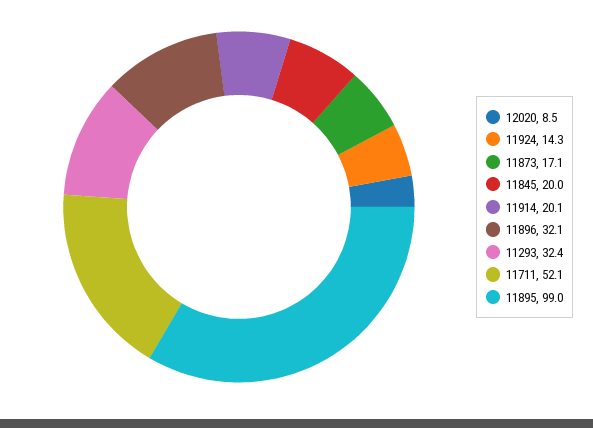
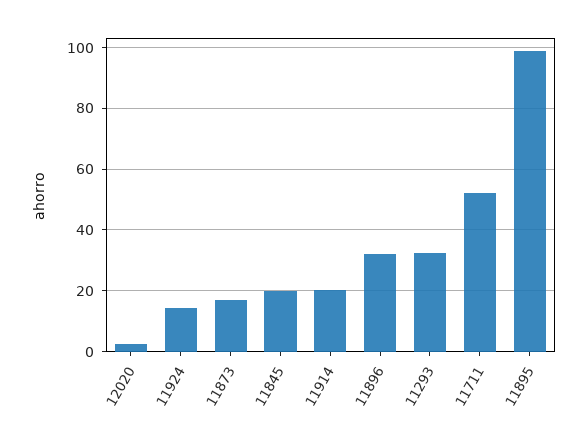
  {
-   "12020": 8.5,
+   "12020": 2,
    "11924": 14.3,
    "11873": 17.1,
    "11845": 20,
    "11914": 20.1,
    "11896": 32.1,
    "11293": 32.4,
    "11711": 52.1,
    "11895": 99
  }

